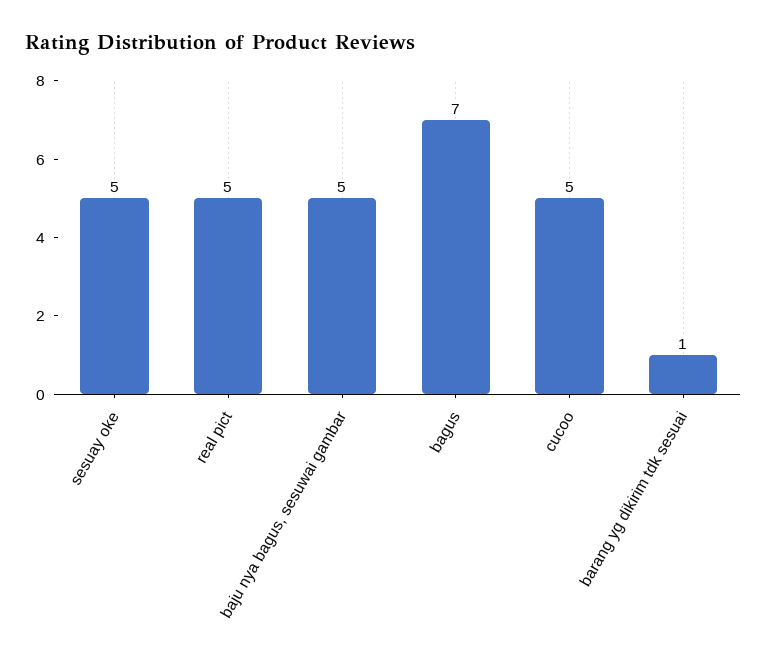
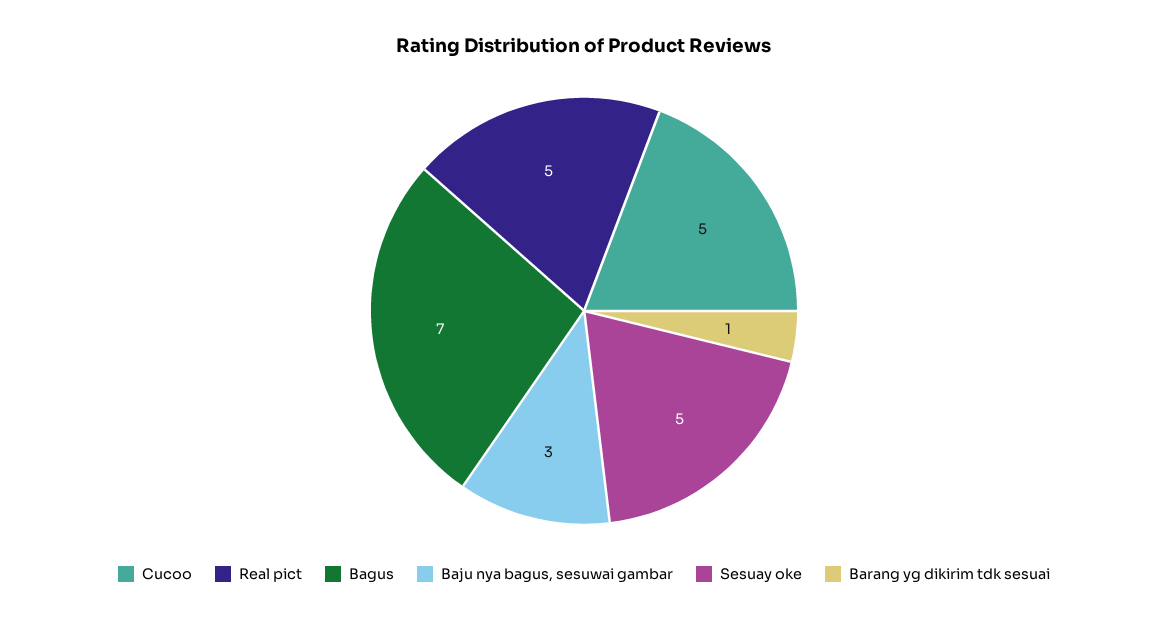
  {
    "sesuay oke": 5,
    "real pict": 5,
-   "baju nya bagus, sesuwai gambar": 5,
+   "baju nya bagus, sesuwai gambar": 3,
    "bagus": 7,
    "cucoo": 5,
    "barang yg dikirim tdk sesuai": 1
  }

